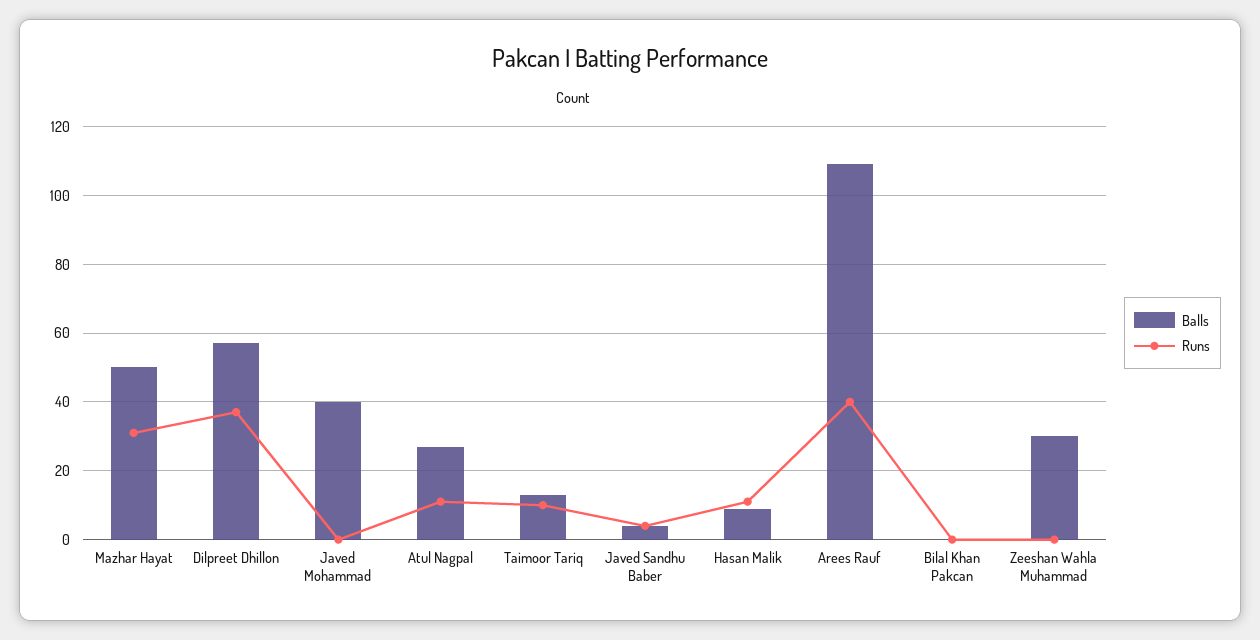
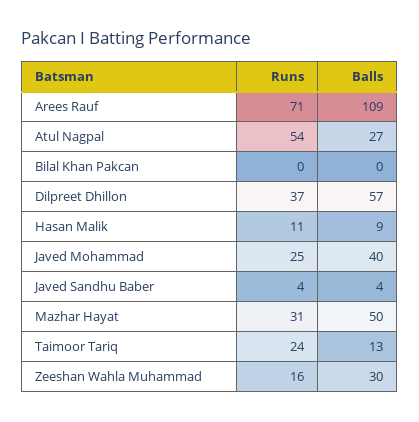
  {
    "Balls": {
      "Mazhar Hayat": 50,
      "Dilpreet Dhillon": 57,
      "Javed Mohammad": 40,
      "Atul Nagpal": 27,
      "Taimoor Tariq": 13,
      "Javed Sandhu Baber": 4,
      "Hasan Malik": 9,
      "Arees Rauf": 109,
      "Bilal Khan Pakcan": 0,
      "Zeeshan Wahla Muhammad": 30
    },
    "Runs": {
      "Mazhar Hayat": 31,
      "Dilpreet Dhillon": 37,
-     "Javed Mohammad": 0,
+     "Javed Mohammad": 25,
-     "Atul Nagpal": 10,
+     "Atul Nagpal": 54,
-     "Taimoor Tariq": 10,
+     "Taimoor Tariq": 24,
      "Javed Sandhu Baber": 4,
      "Hasan Malik": 11,
-     "Arees Rauf": 40,
+     "Arees Rauf": 71,
      "Bilal Khan Pakcan": 0,
-     "Zeeshan Wahla Muhammad": 0
+     "Zeeshan Wahla Muhammad": 16
    }
  }

